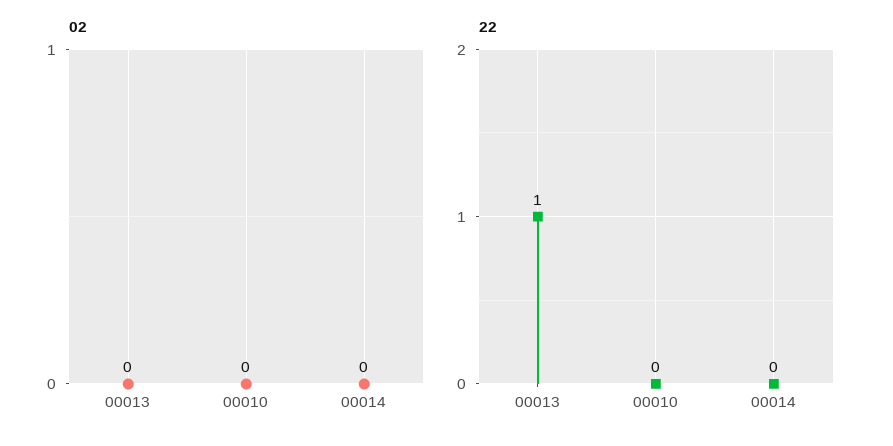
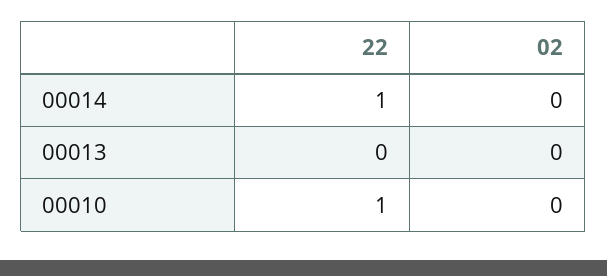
  {
    "02": {
      "00013": 0,
      "00010": 0,
      "00014": 0
    },
    "22": {
-     "00013": 1,
+     "00013": 0,
-     "00010": 0,
+     "00010": 1,
-     "00014": 0
+     "00014": 1
    }
  }

